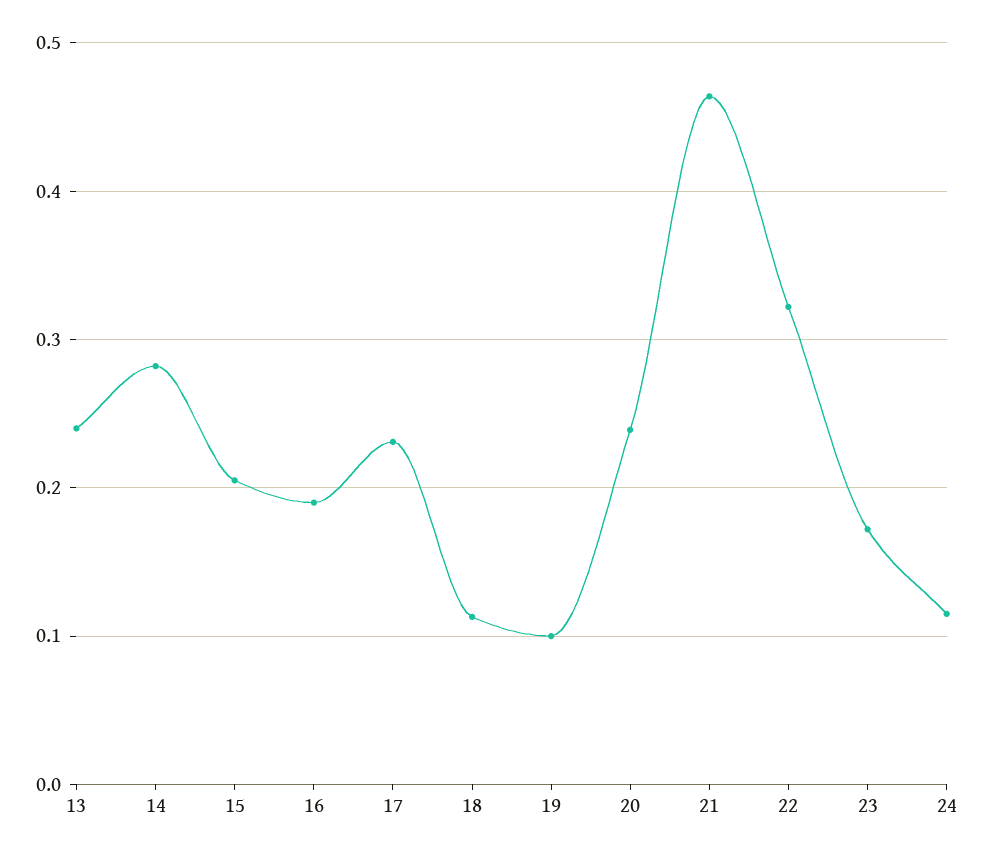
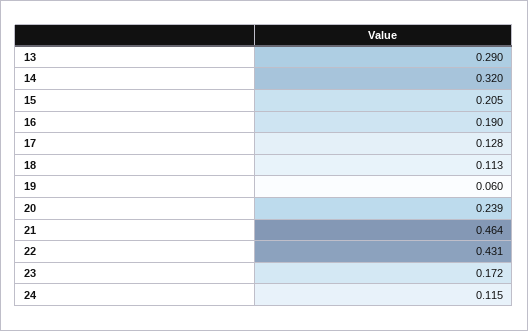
  {
-   "13": 0.24,
+   "13": 0.29,
-   "14": 0.28,
+   "14": 0.32,
    "15": 0.205,
    "16": 0.19,
-   "17": 0.23,
+   "17": 0.128,
    "18": 0.113,
-   "19": 0.1,
+   "19": 0.06,
    "20": 0.239,
    "21": 0.464,
-   "22": 0.32,
+   "22": 0.431,
    "23": 0.172,
    "24": 0.115
  }

